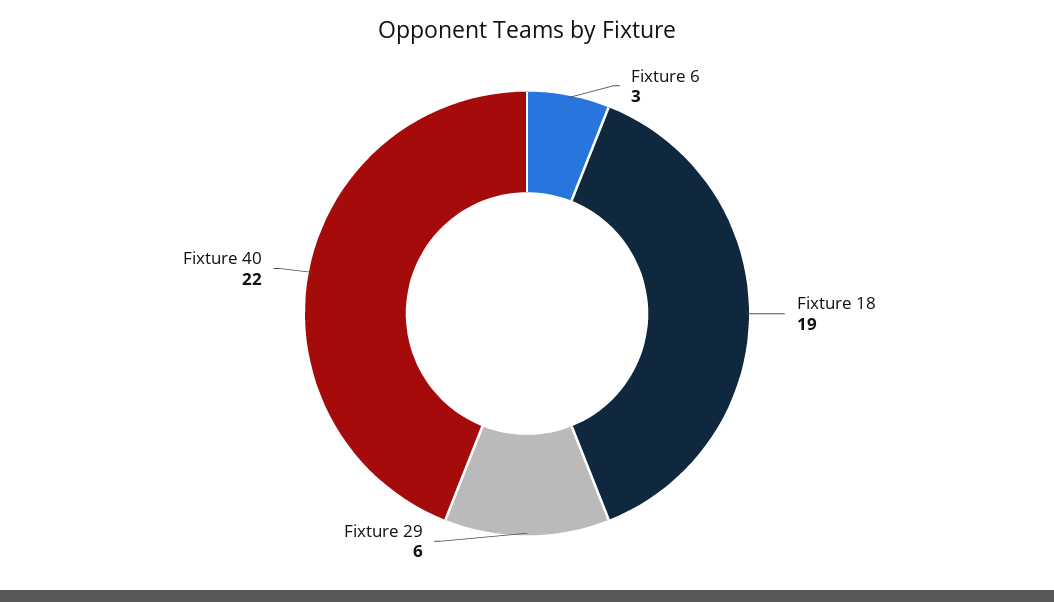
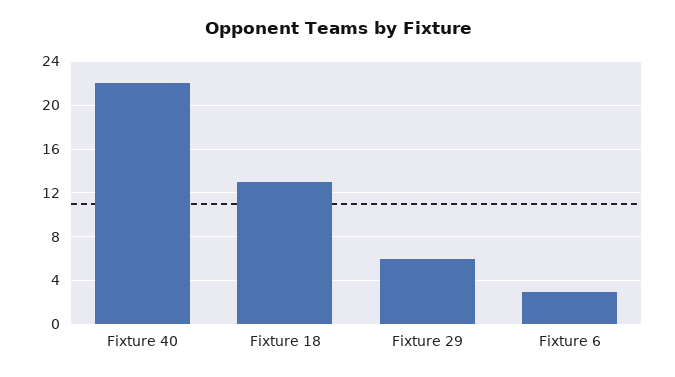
  {
    "Fixture 6": 3,
-   "Fixture 18": 19,
+   "Fixture 18": 13,
    "Fixture 29": 6,
    "Fixture 40": 22
  }

